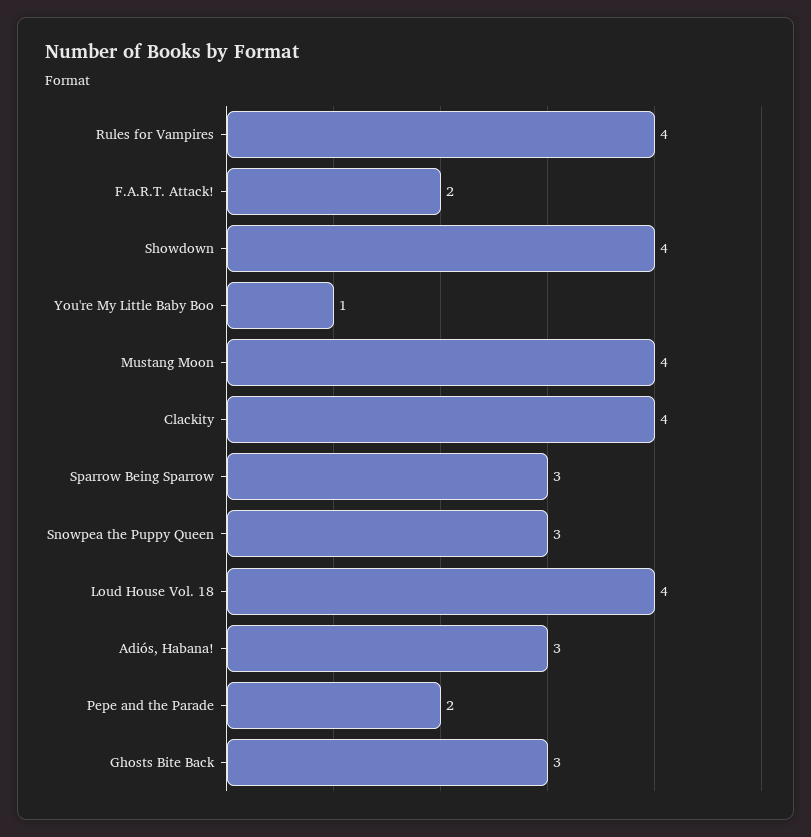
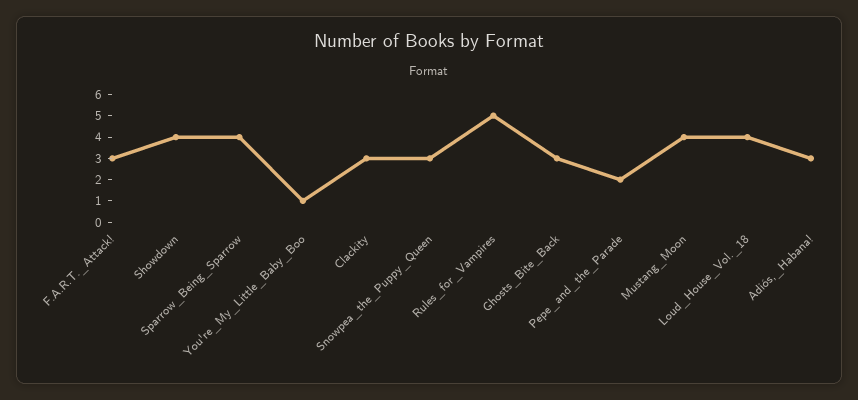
  {
-   "Rules for Vampires": 4,
+   "Rules for Vampires": 5,
-   "F.A.R.T. Attack!": 2,
+   "F.A.R.T. Attack!": 3,
    "Showdown": 4,
    "You're My Little Baby Boo": 1,
    "Mustang Moon": 4,
-   "Clackity": 4,
+   "Clackity": 3,
-   "Sparrow Being Sparrow": 3,
+   "Sparrow Being Sparrow": 4,
    "Snowpea the Puppy Queen": 3,
    "Loud House Vol. 18": 4,
    "Adiós, Habana!": 3,
    "Pepe and the Parade": 2,
    "Ghosts Bite Back": 3
  }

